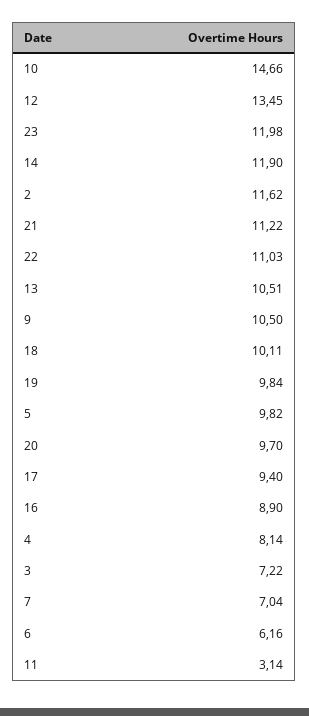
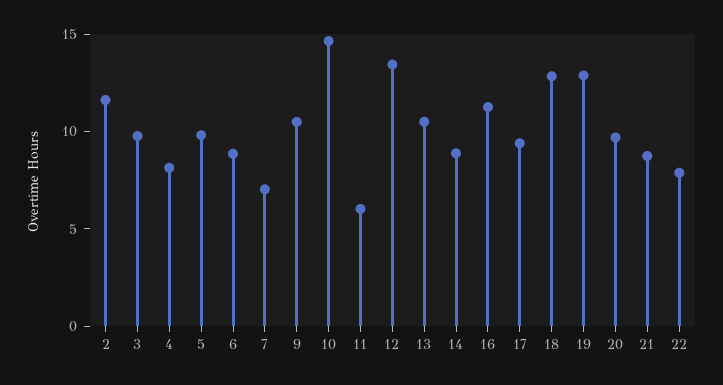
  {
    "10": 14.66,
    "12": 13.45,
-   "23": 11.98,
-   "14": 11.9,
+   "14": 9,
    "2": 11.62,
-   "21": 11.22,
+   "21": 9,
-   "22": 11.03,
+   "22": 8,
    "13": 10.51,
    "9": 10.5,
-   "18": 10.11,
+   "18": 13,
-   "19": 9.84,
+   "19": 13,
    "5": 9.82,
    "20": 9.7,
    "17": 9.4,
-   "16": 8.9,
+   "16": 11,
    "4": 8.14,
-   "3": 7.22,
+   "3": 10,
    "7": 7.04,
-   "6": 6.16,
+   "6": 9,
-   "11": 3.14
+   "11": 6
  }

